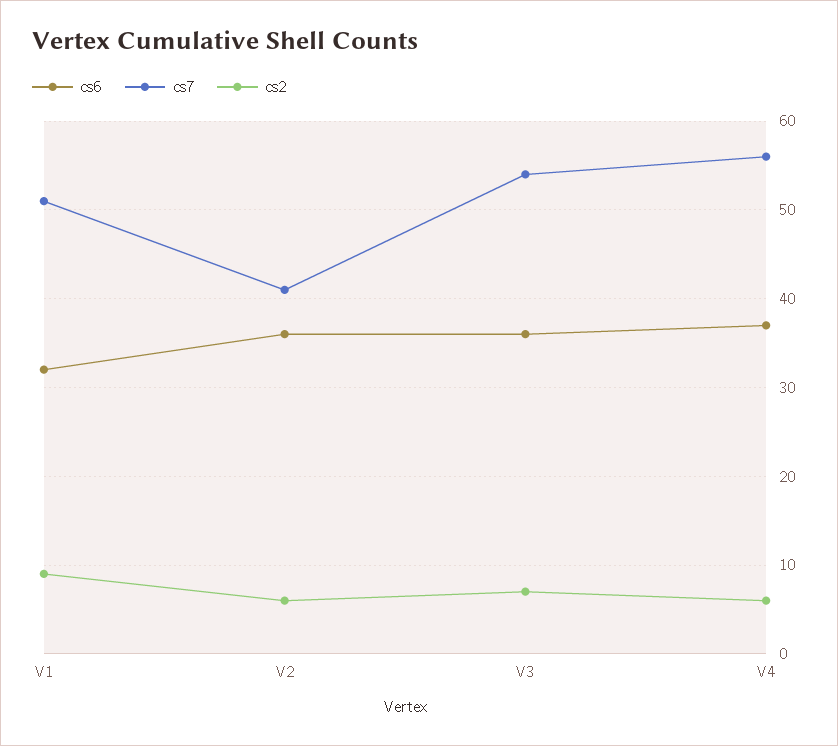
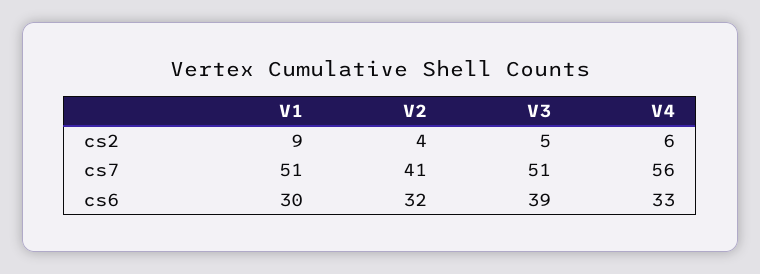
  {
    "cs6": {
-     "V1": 32,
+     "V1": 30,
-     "V2": 36,
+     "V2": 32,
-     "V3": 36,
+     "V3": 39,
-     "V4": 37
+     "V4": 33
    },
    "cs7": {
      "V1": 51,
      "V2": 41,
-     "V3": 54,
+     "V3": 51,
      "V4": 56
    },
    "cs2": {
      "V1": 9,
-     "V2": 6,
+     "V2": 4,
-     "V3": 7,
+     "V3": 5,
      "V4": 6
    }
  }

